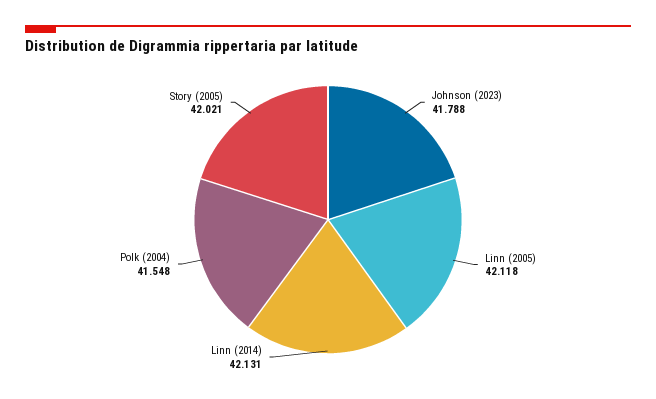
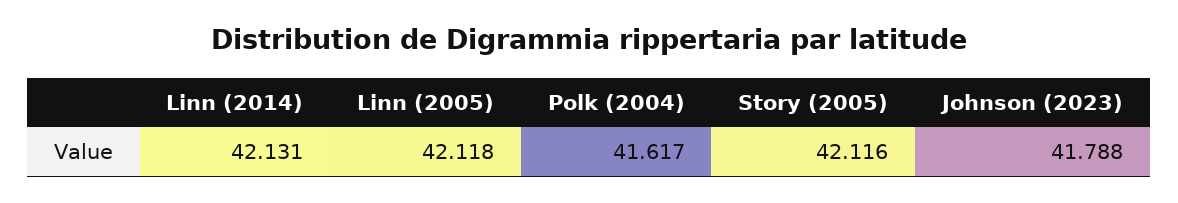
  {
    "Johnson (2023)": 41.788,
    "Linn (2005)": 42.118,
    "Linn (2014)": 42.131,
-   "Polk (2004)": 41.548,
+   "Polk (2004)": 41.617,
-   "Story (2005)": 42.021
+   "Story (2005)": 42.116
  }

